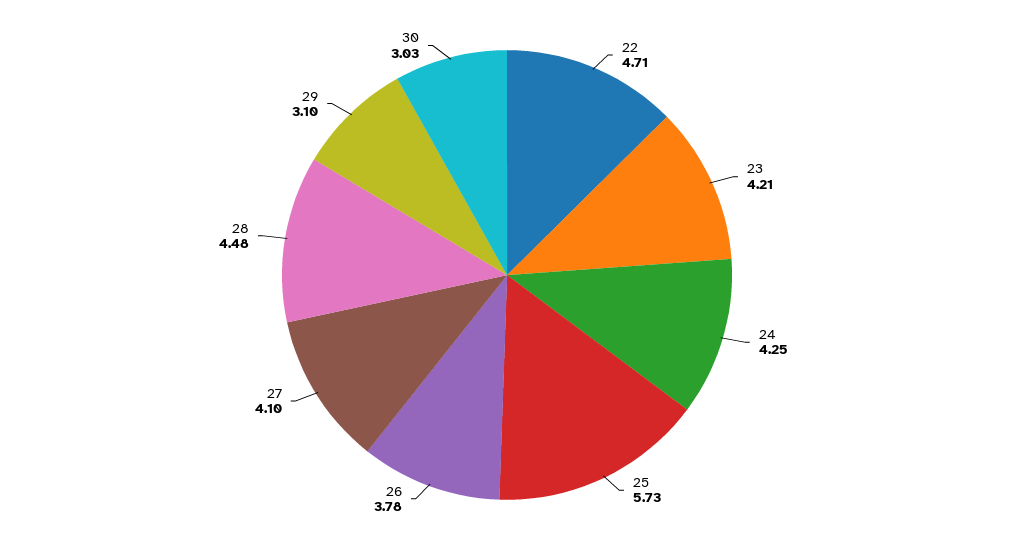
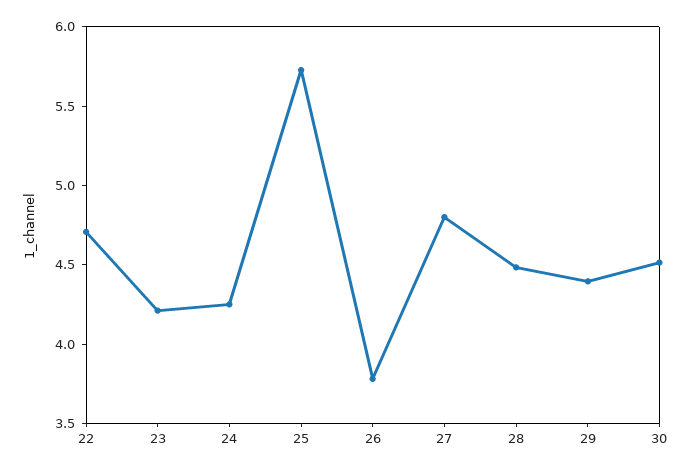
  {
    "22": 4.71,
    "23": 4.21,
    "24": 4.25,
    "25": 5.73,
    "26": 3.78,
-   "27": 4.1,
+   "27": 4.8,
    "28": 4.48,
-   "29": 3.1,
+   "29": 4.4,
-   "30": 3.03
+   "30": 4.5
  }

